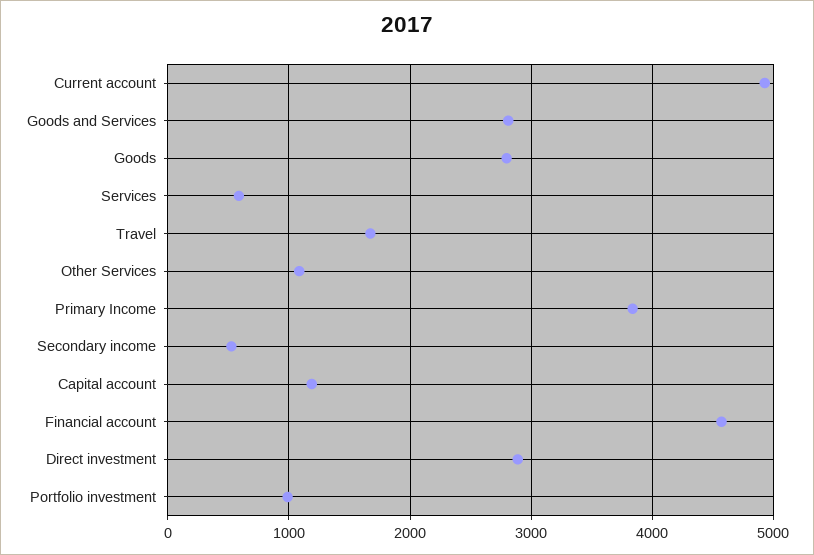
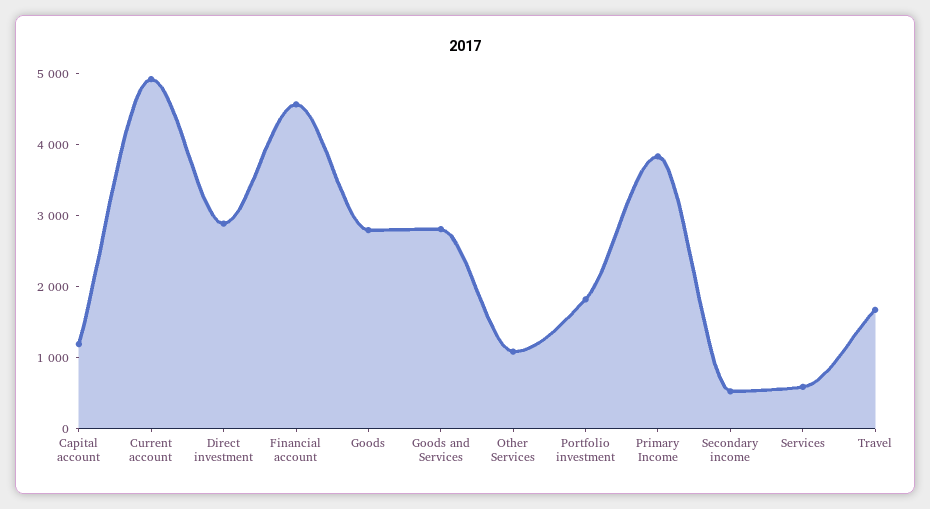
  {
    "Current account": 4900,
    "Goods and Services": 2800,
    "Goods": 2800,
    "Services": 600,
    "Travel": 1700,
    "Other Services": 1100,
    "Primary Income": 3800,
    "Secondary income": 500,
    "Capital account": 1200,
    "Financial account": 4600,
    "Direct investment": 2900,
-   "Portfolio investment": 1000
+   "Portfolio investment": 1800
  }

